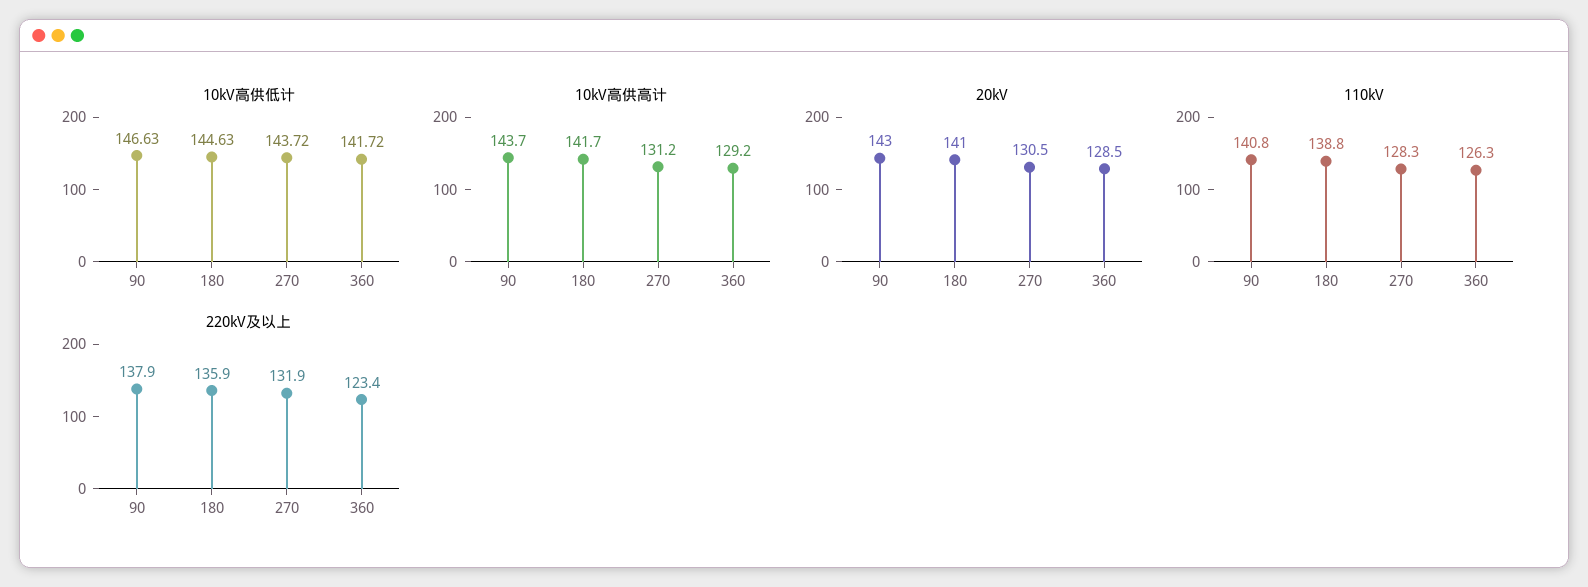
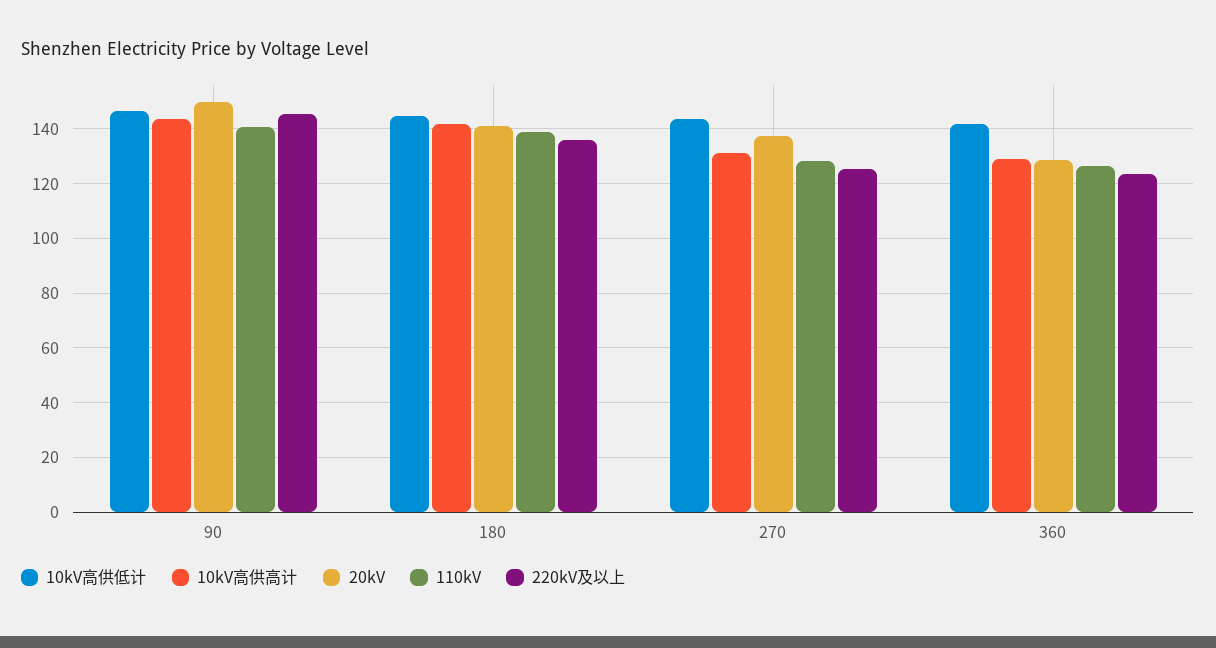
  {
    "10kV高供低计": {
      "90": 146.63,
      "180": 144.63,
      "270": 143.72,
      "360": 141.72
    },
    "10kV高供高计": {
      "90": 143.7,
      "180": 141.7,
      "270": 131.2,
      "360": 129.2
    },
    "20kV": {
-     "90": 143,
+     "90": 150,
      "180": 141,
-     "270": 130.5,
+     "270": 137.5,
      "360": 128.5
    },
    "110kV": {
      "90": 140.8,
      "180": 138.8,
      "270": 128.3,
      "360": 126.3
    },
    "220kV及以上": {
-     "90": 137.9,
+     "90": 145,
      "180": 135.9,
-     "270": 131.9,
+     "270": 125,
      "360": 123.4
    }
  }

